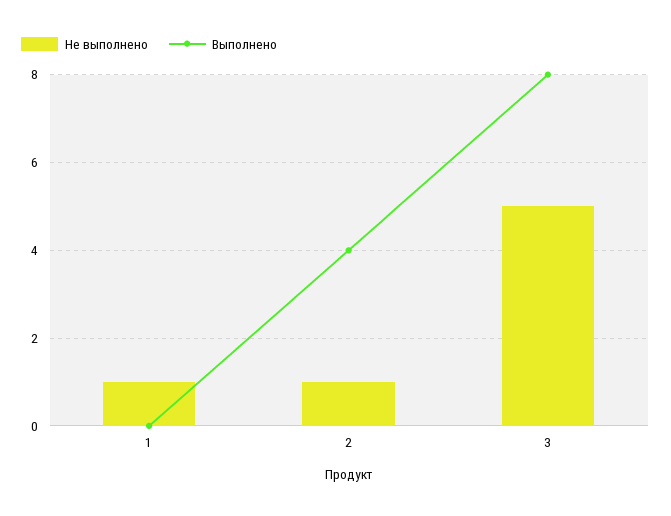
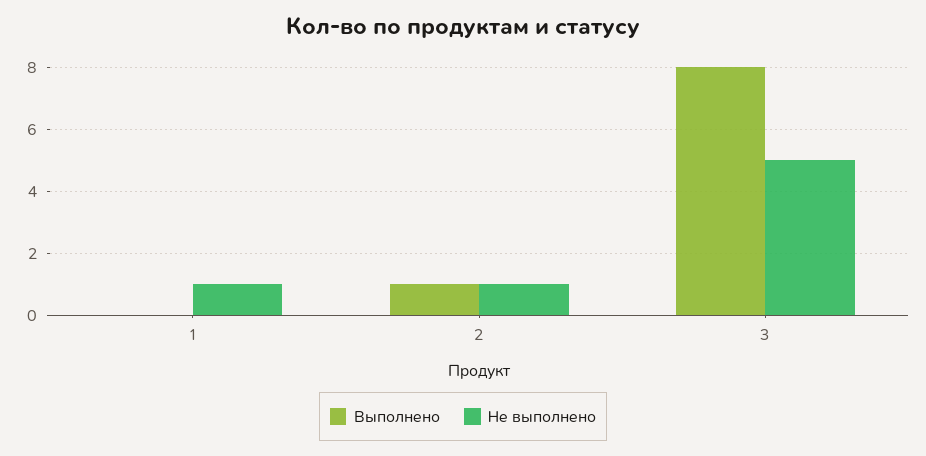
  {
    "Не выполнено": {
      "1": 1,
      "2": 1,
      "3": 5
    },
    "Выполнено": {
      "1": 0,
-     "2": 4,
+     "2": 1,
      "3": 8
    }
  }

